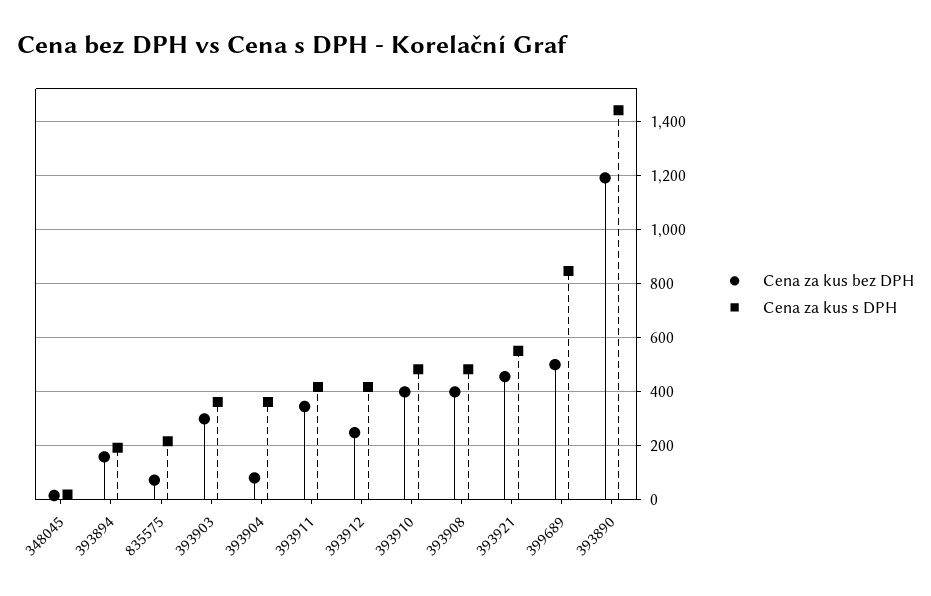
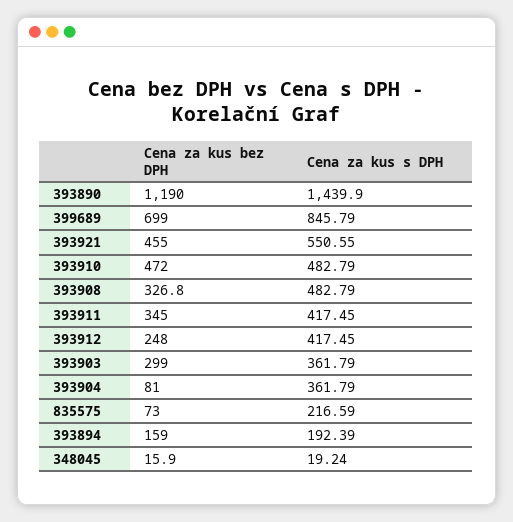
  {
    "Cena za kus bez DPH": {
      "348045": 15.9,
      "393894": 159,
      "835575": 73,
      "393903": 299,
      "393904": 81,
      "393911": 345,
      "393912": 248,
-     "393910": 400,
+     "393910": 472,
-     "393908": 400,
+     "393908": 326.8,
      "393921": 455,
-     "399689": 500,
+     "399689": 699,
      "393890": 1190
    },
    "Cena za kus s DPH": {
      "348045": 19.24,
      "393894": 192.39,
      "835575": 216.59,
      "393903": 361.79,
      "393904": 361.79,
      "393911": 417.45,
      "393912": 417.45,
      "393910": 482.79,
      "393908": 482.79,
      "393921": 550.55,
      "399689": 845.79,
      "393890": 1439.9
    }
  }

